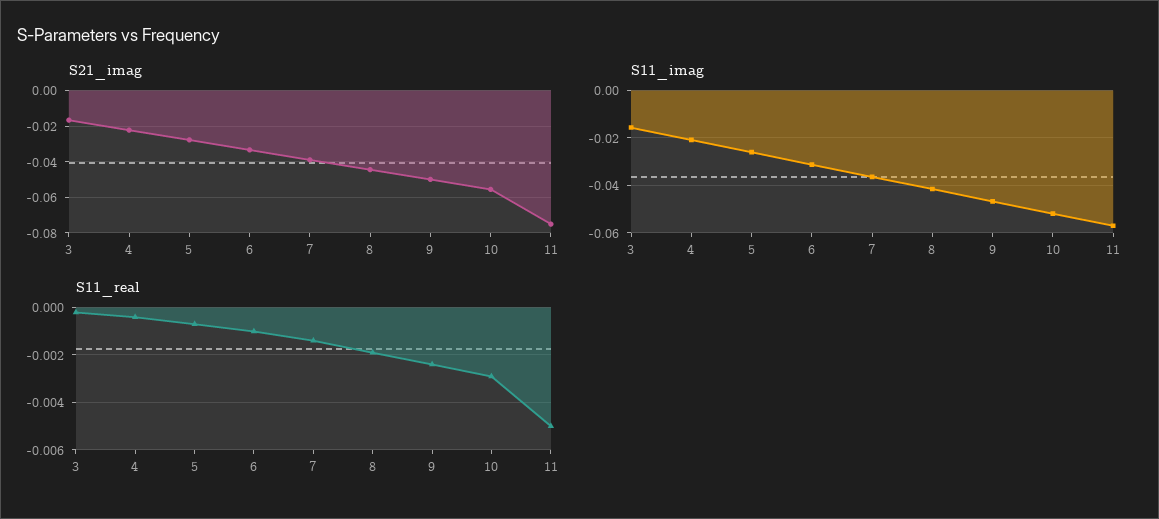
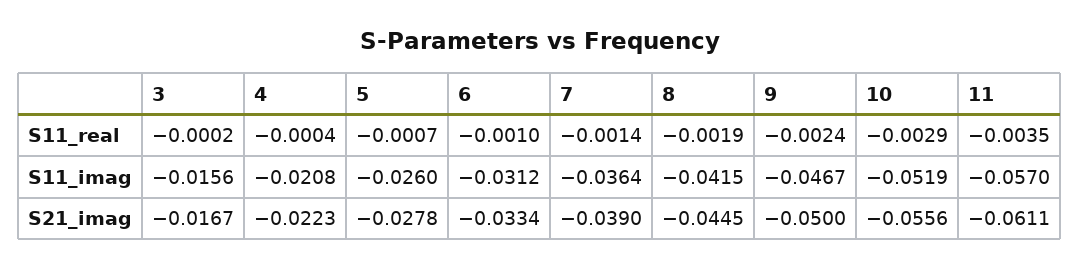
  {
    "S21_imag": {
      "3": -0.0167,
      "4": -0.0223,
      "5": -0.0278,
      "6": -0.0334,
      "7": -0.039,
      "8": -0.0445,
      "9": -0.05,
      "10": -0.0556,
-     "11": -0.075
+     "11": -0.0611
    },
    "S11_imag": {
      "3": -0.0156,
      "4": -0.0208,
      "5": -0.026,
      "6": -0.0312,
      "7": -0.0364,
      "8": -0.0415,
      "9": -0.0467,
      "10": -0.0519,
      "11": -0.057
    },
    "S11_real": {
      "3": -0.0002,
      "4": -0.0004,
      "5": -0.0007,
      "6": -0.001,
      "7": -0.0014,
      "8": -0.0019,
      "9": -0.0024,
      "10": -0.0029,
-     "11": -0.005
+     "11": -0.0035
    }
  }

